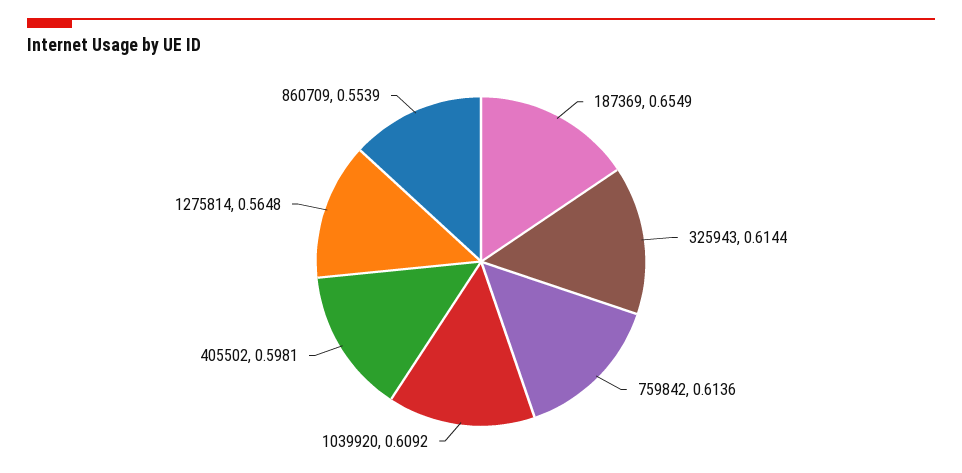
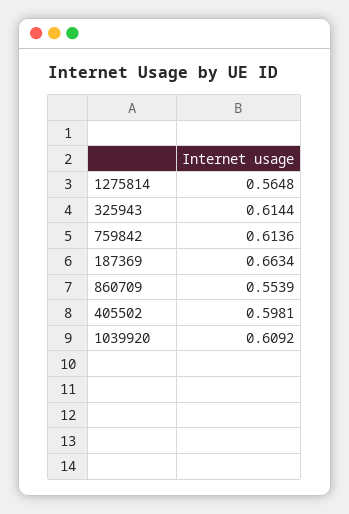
  {
-   "187369": 0.6549,
+   "187369": 0.6634,
    "325943": 0.6144,
    "759842": 0.6136,
    "1039920": 0.6092,
    "405502": 0.5981,
    "1275814": 0.5648,
    "860709": 0.5539
  }

